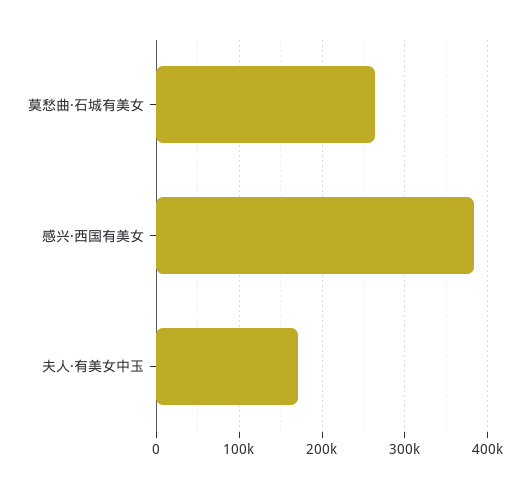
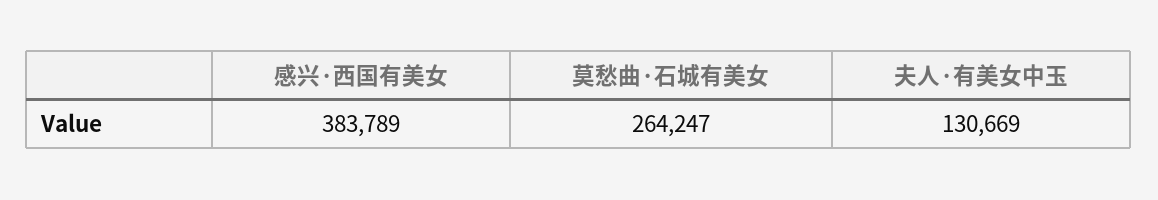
  {
    "莫愁曲·石城有美女": 264247,
    "感兴·西国有美女": 383789,
-   "夫人·有美女中玉": 170000
+   "夫人·有美女中玉": 130669
  }

